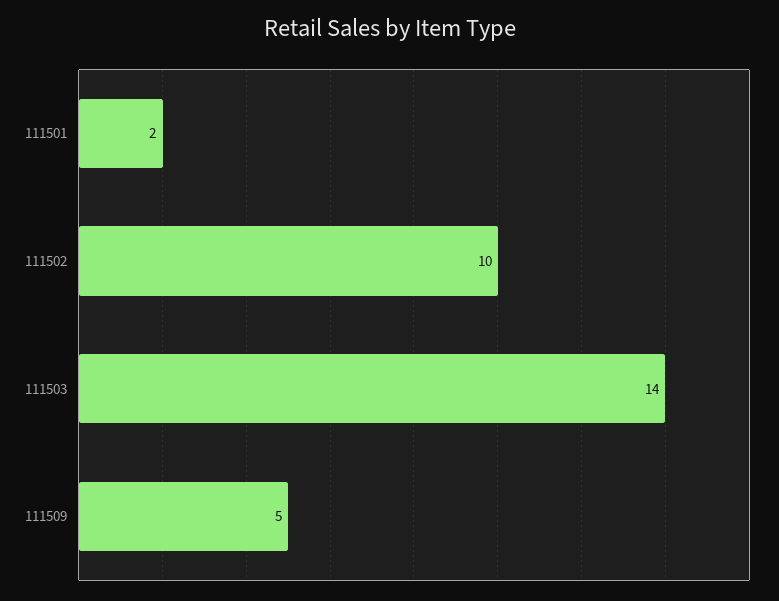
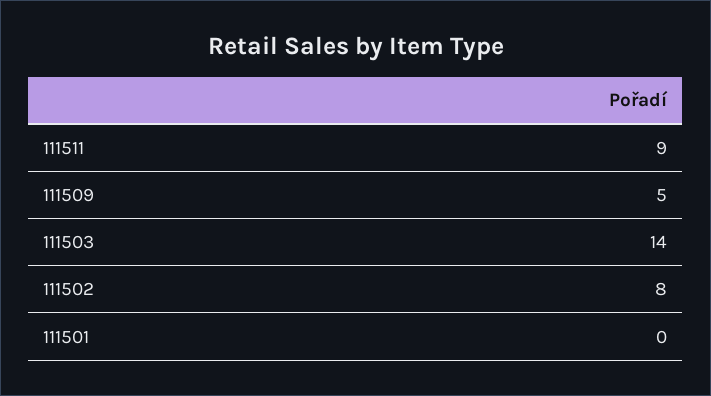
  {
-   "111501": 2,
+   "111501": 0,
-   "111502": 10,
+   "111502": 8,
    "111503": 14,
-   "111509": 5
+   "111509": 5,
+   "111511": 9
  }

